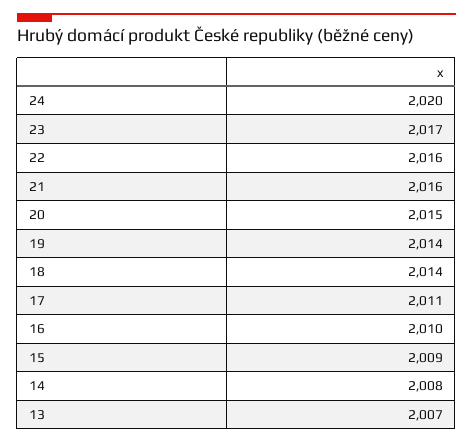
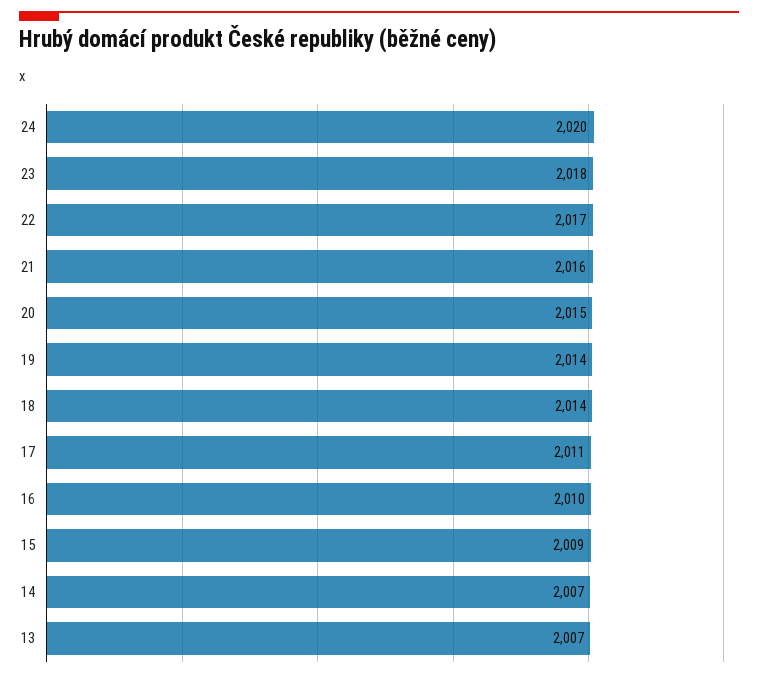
  {
    "24": 2020,
-   "23": 2017,
+   "23": 2018,
-   "22": 2016,
+   "22": 2017,
    "21": 2016,
    "20": 2015,
    "19": 2014,
    "18": 2014,
    "17": 2011,
    "16": 2010,
    "15": 2009,
-   "14": 2008,
+   "14": 2007,
    "13": 2007
  }

